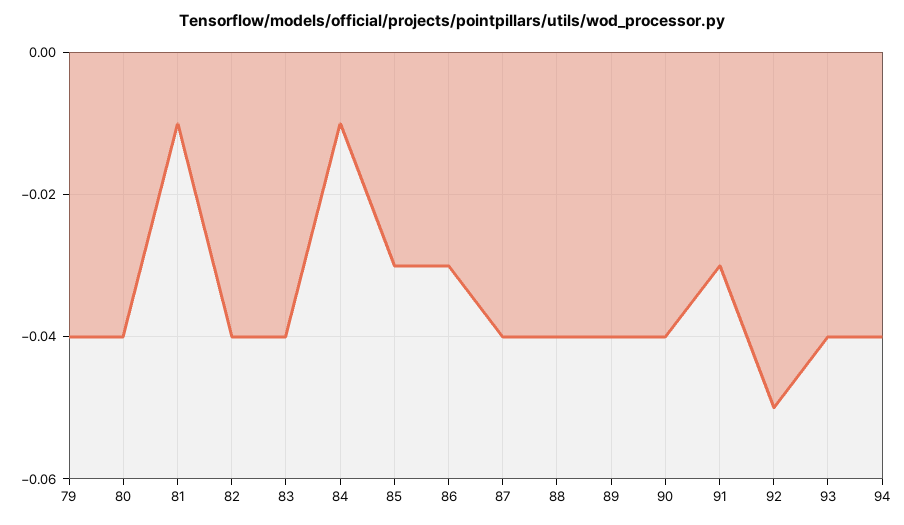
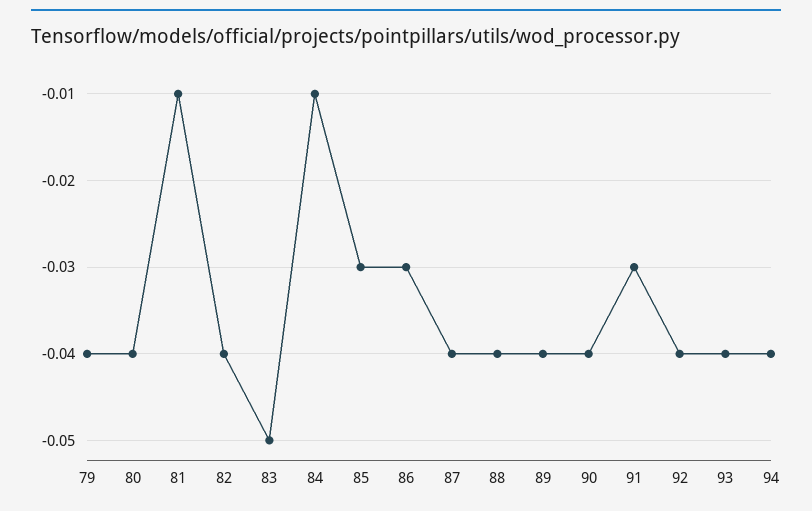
  {
    "79": -0.04,
    "80": -0.04,
    "81": -0.01,
    "82": -0.04,
-   "83": -0.04,
+   "83": -0.05,
    "84": -0.01,
    "85": -0.03,
    "86": -0.03,
    "87": -0.04,
    "88": -0.04,
    "89": -0.04,
    "90": -0.04,
    "91": -0.03,
-   "92": -0.05,
+   "92": -0.04,
    "93": -0.04,
    "94": -0.04
  }

